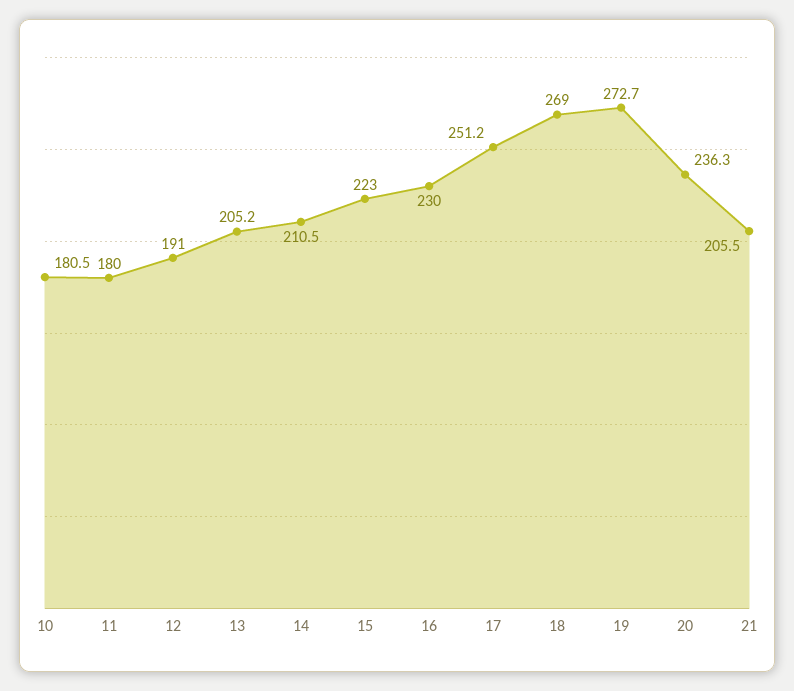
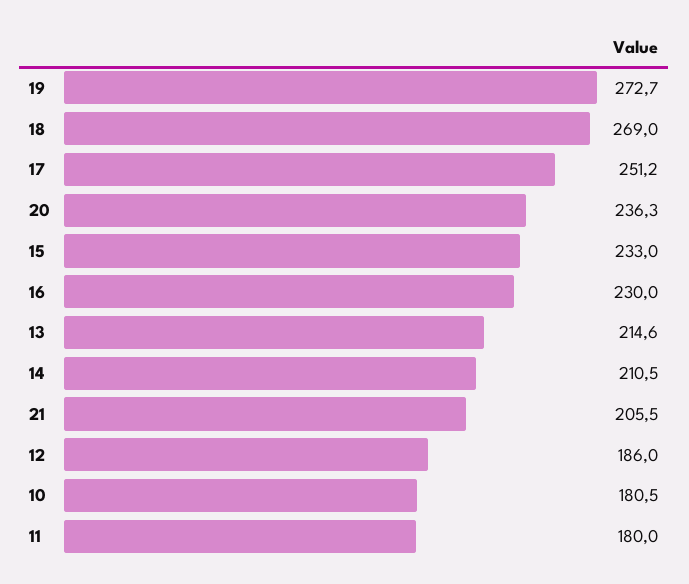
  {
    "10": 180.5,
    "11": 180,
-   "12": 191,
+   "12": 186,
-   "13": 205.2,
+   "13": 214.6,
    "14": 210.5,
-   "15": 223,
+   "15": 233,
    "16": 230,
    "17": 251.2,
    "18": 269,
    "19": 272.7,
    "20": 236.3,
    "21": 205.5
  }

